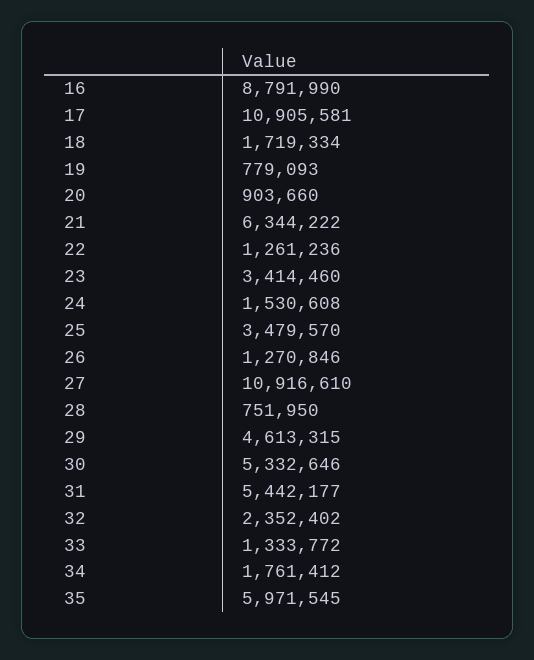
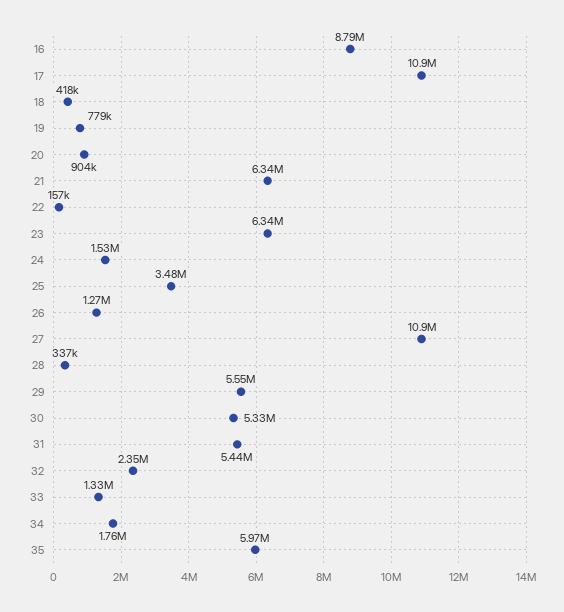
  {
    "16": 8791990,
    "17": 10905581,
-   "18": 1719334,
+   "18": 418000,
    "19": 779093,
    "20": 903660,
    "21": 6344222,
-   "22": 1261236,
+   "22": 157000,
-   "23": 3414460,
+   "23": 6340000,
    "24": 1530608,
    "25": 3479570,
    "26": 1270846,
    "27": 10916610,
-   "28": 751950,
+   "28": 337000,
-   "29": 4613315,
+   "29": 5550000,
    "30": 5332646,
    "31": 5442177,
    "32": 2352402,
    "33": 1333772,
    "34": 1761412,
    "35": 5971545
  }

